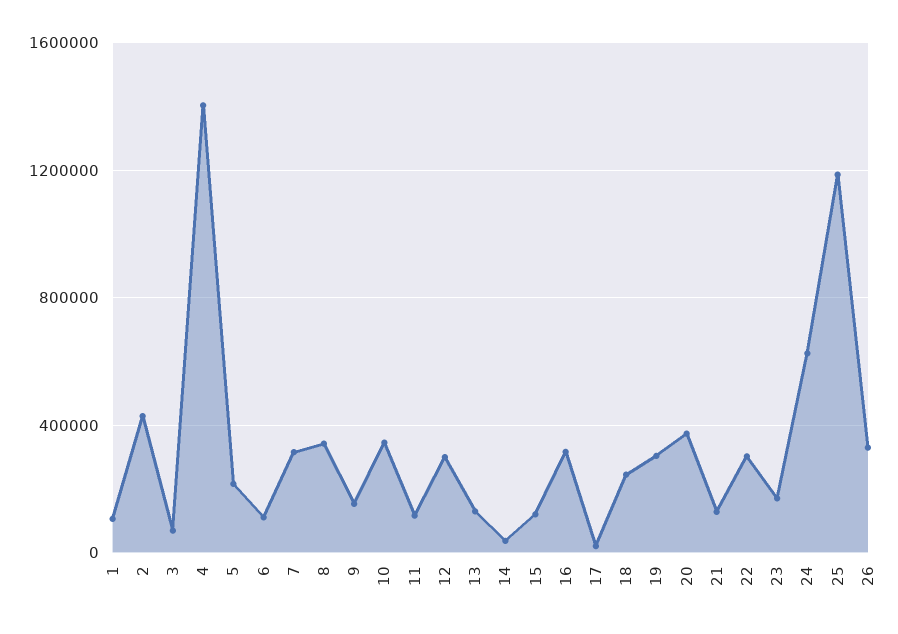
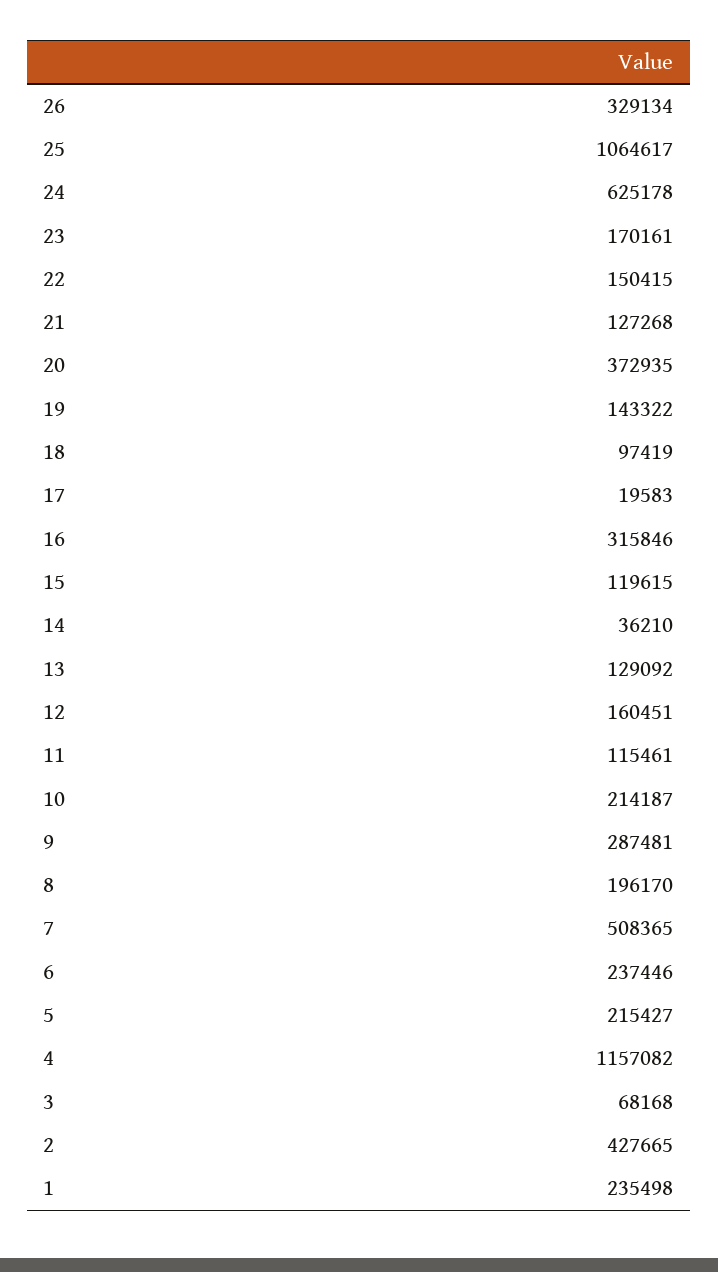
  {
-   "1": 100000,
+   "1": 235498,
    "2": 427665,
    "3": 68168,
-   "4": 1400000,
+   "4": 1157082,
    "5": 215427,
-   "6": 100000,
+   "6": 237446,
-   "7": 300000,
+   "7": 508365,
-   "8": 350000,
+   "8": 196170,
-   "9": 150000,
+   "9": 287481,
-   "10": 350000,
+   "10": 214187,
    "11": 115461,
-   "12": 300000,
+   "12": 160451,
    "13": 129092,
    "14": 36210,
    "15": 119615,
    "16": 315846,
    "17": 19583,
-   "18": 250000,
+   "18": 97419,
-   "19": 300000,
+   "19": 143322,
    "20": 372935,
    "21": 127268,
-   "22": 300000,
+   "22": 150415,
    "23": 170161,
    "24": 625178,
-   "25": 1200000,
+   "25": 1064617,
    "26": 329134
  }

